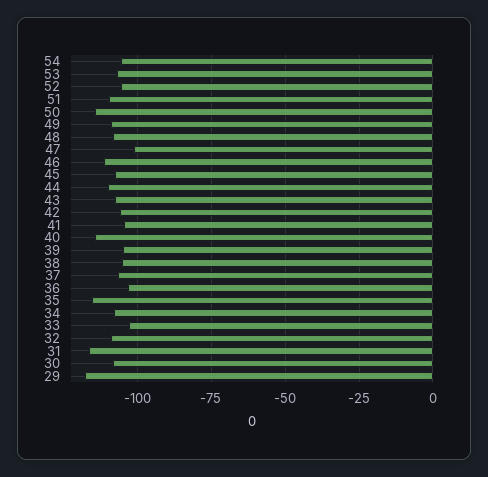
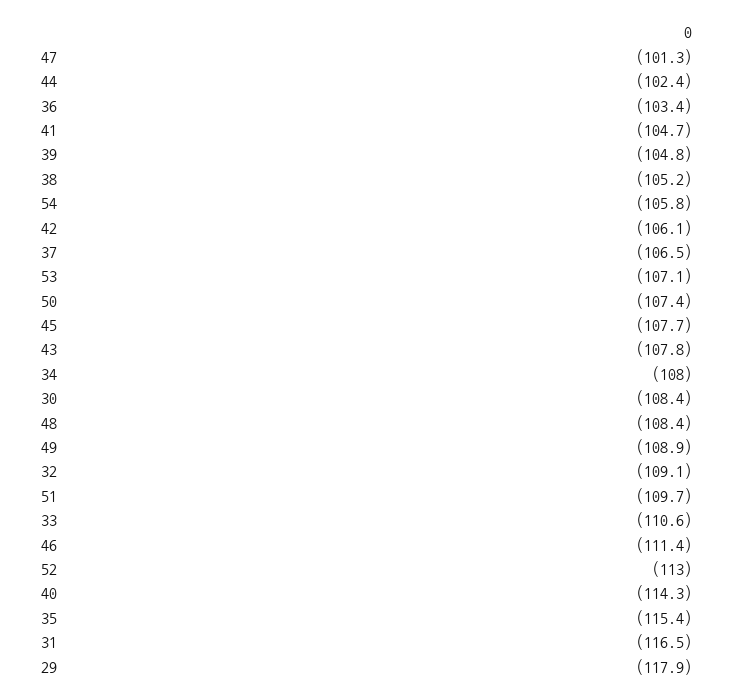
  {
    "54": -105.8,
    "53": -107.1,
-   "52": -105,
+   "52": -113,
    "51": -109.7,
-   "50": -115,
+   "50": -107.4,
    "49": -108.9,
    "48": -108.4,
    "47": -101.3,
    "46": -111.4,
    "45": -107.7,
-   "44": -110,
+   "44": -102.4,
    "43": -107.8,
    "42": -106.1,
    "41": -104.7,
    "40": -114.3,
    "39": -104.8,
    "38": -105.2,
    "37": -106.5,
    "36": -103.4,
    "35": -115.4,
    "34": -108,
-   "33": -102.5,
+   "33": -110.6,
    "32": -109.1,
    "31": -116.5,
    "30": -108.4,
    "29": -117.9
  }

